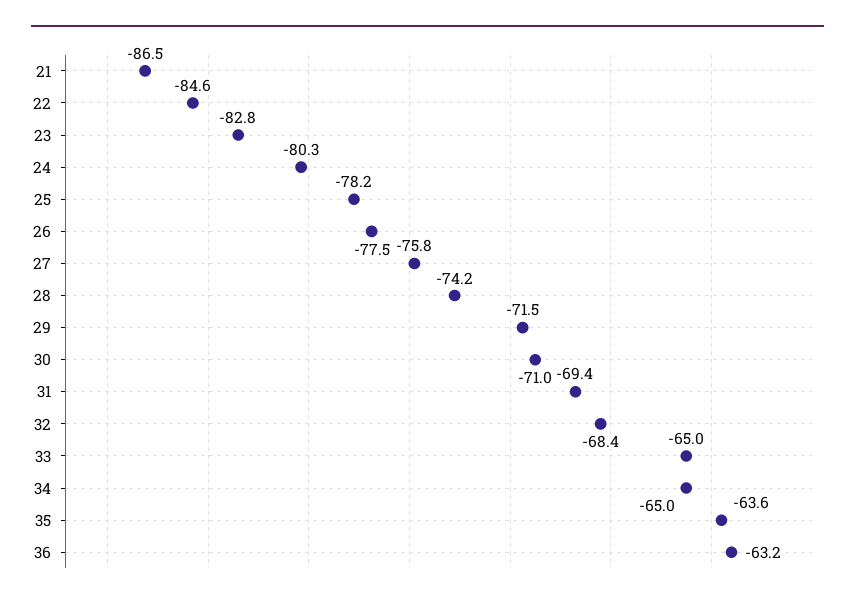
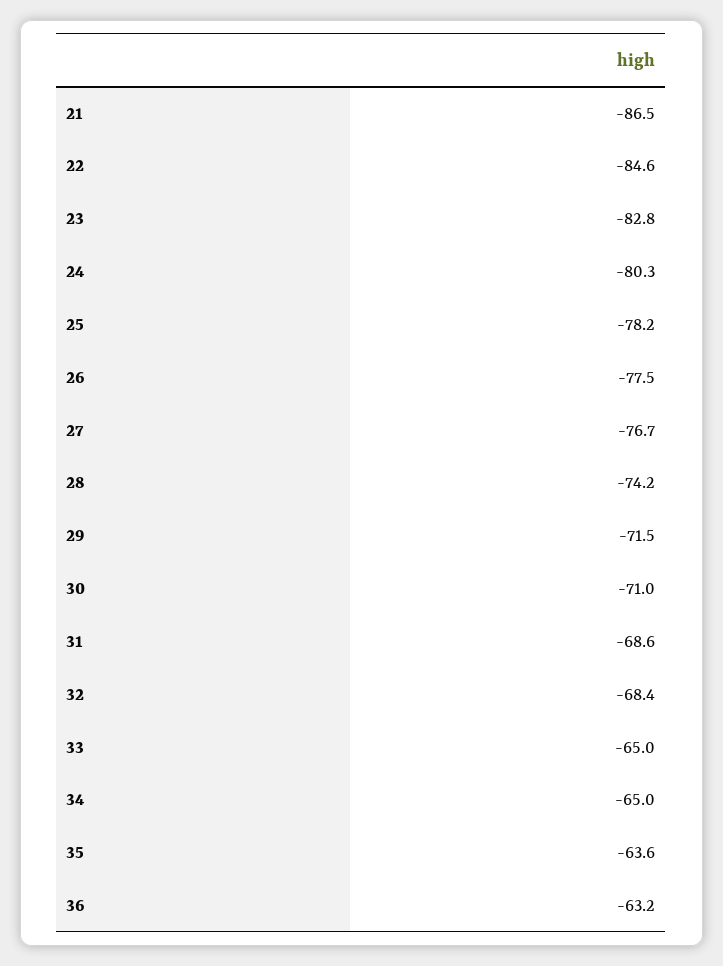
  {
    "21": -86.5,
    "22": -84.6,
    "23": -82.8,
    "24": -80.3,
    "25": -78.2,
    "26": -77.5,
-   "27": -75.8,
+   "27": -76.7,
    "28": -74.2,
    "29": -71.5,
    "30": -71,
-   "31": -69.4,
+   "31": -68.6,
    "32": -68.4,
    "33": -65,
    "34": -65,
    "35": -63.6,
    "36": -63.2
  }

